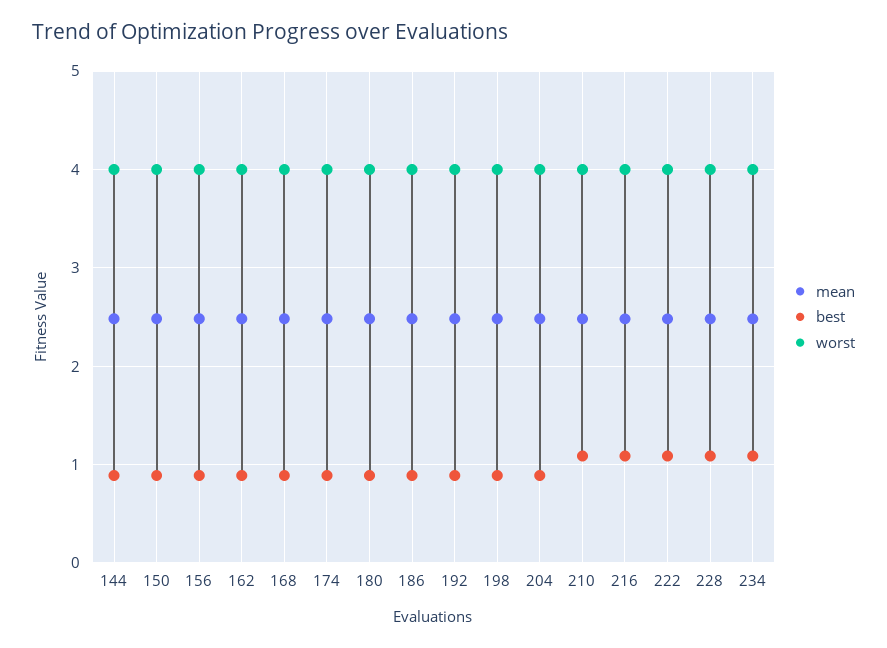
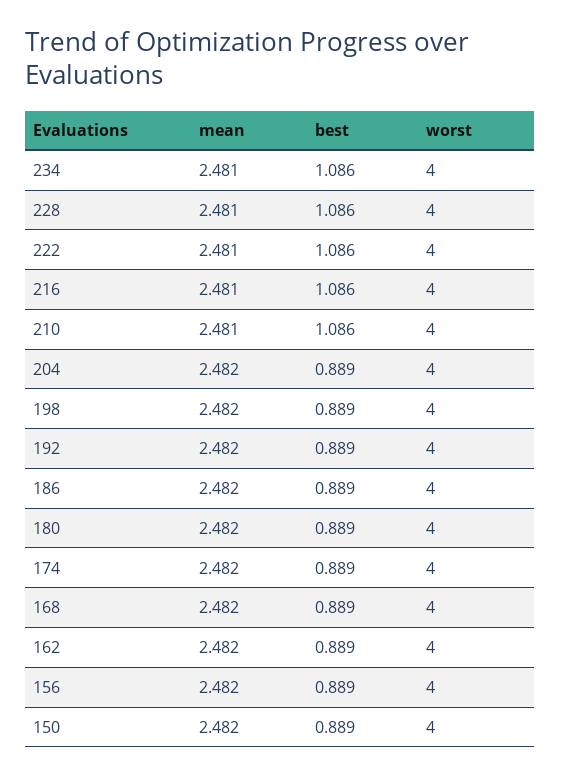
  {
    "mean": {
-     "144": 2.5,
      "150": 2.482,
      "156": 2.482,
      "162": 2.482,
      "168": 2.482,
      "174": 2.482,
      "180": 2.482,
      "186": 2.482,
      "192": 2.482,
      "198": 2.482,
      "204": 2.482,
      "210": 2.481,
      "216": 2.481,
      "222": 2.481,
      "228": 2.481,
      "234": 2.481
    },
    "best": {
-     "144": 0.9,
      "150": 0.889,
      "156": 0.889,
      "162": 0.889,
      "168": 0.889,
      "174": 0.889,
      "180": 0.889,
      "186": 0.889,
      "192": 0.889,
      "198": 0.889,
      "204": 0.889,
      "210": 1.086,
      "216": 1.086,
      "222": 1.086,
      "228": 1.086,
      "234": 1.086
    },
    "worst": {
-     "144": 4,
      "150": 4,
      "156": 4,
      "162": 4,
      "168": 4,
      "174": 4,
      "180": 4,
      "186": 4,
      "192": 4,
      "198": 4,
      "204": 4,
      "210": 4,
      "216": 4,
      "222": 4,
      "228": 4,
      "234": 4
    }
  }

